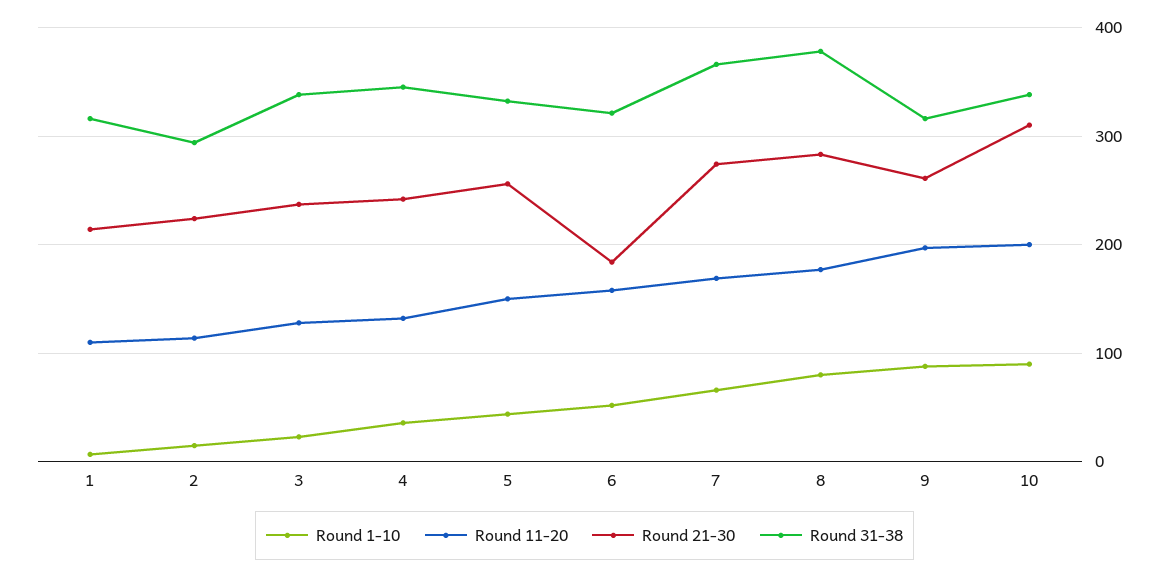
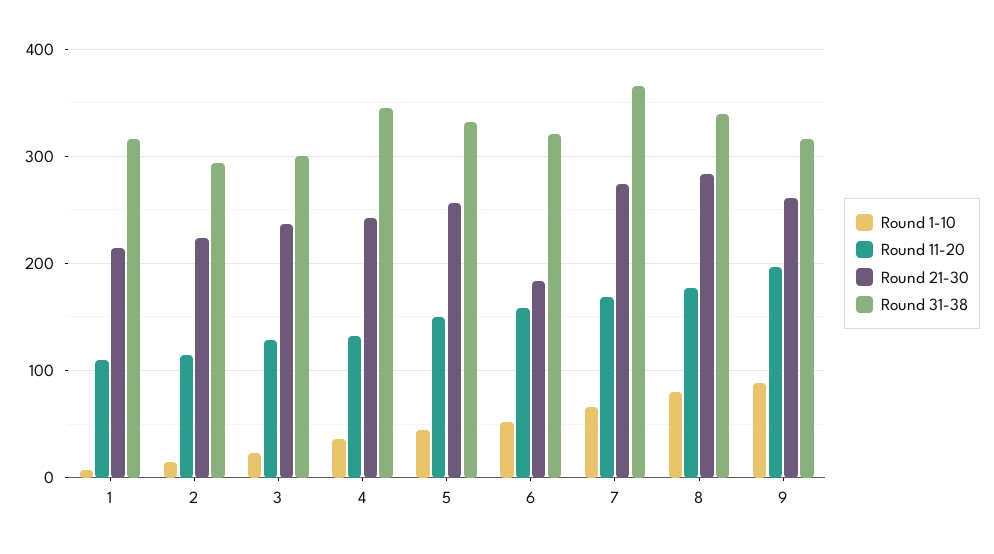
  {
    "Round 1-10": {
      "1": 10,
      "2": 20,
      "3": 20,
      "4": 40,
      "5": 40,
      "6": 50,
      "7": 70,
      "8": 80,
-     "9": 90,
+     "9": 90
-     "10": 90
    },
    "Round 11-20": {
      "1": 110,
      "2": 110,
      "3": 130,
      "4": 130,
      "5": 150,
      "6": 160,
      "7": 170,
      "8": 180,
-     "9": 200,
+     "9": 200
-     "10": 200
    },
    "Round 21-30": {
      "1": 210,
      "2": 220,
      "3": 240,
      "4": 240,
      "5": 260,
      "6": 180,
      "7": 270,
      "8": 280,
-     "9": 260,
+     "9": 260
-     "10": 310
    },
    "Round 31-38": {
      "1": 320,
      "2": 290,
-     "3": 340,
+     "3": 300,
      "4": 350,
      "5": 330,
      "6": 320,
      "7": 370,
-     "8": 380,
+     "8": 340,
-     "9": 320,
+     "9": 320
-     "10": 340
    }
  }

